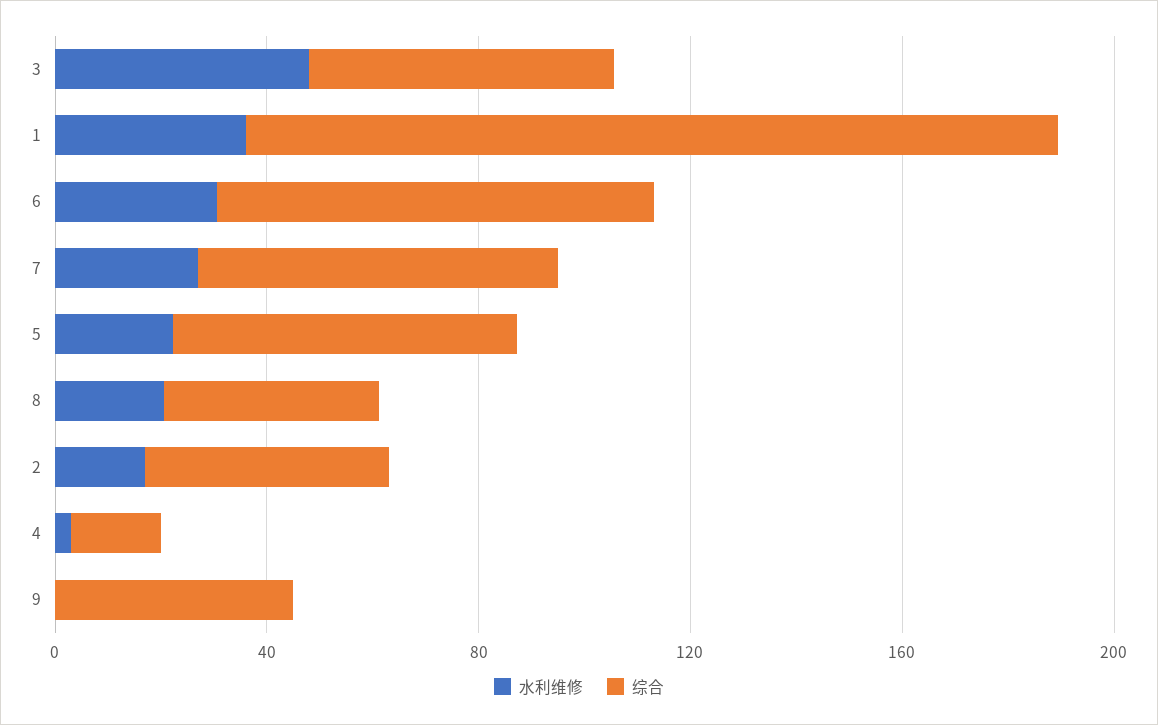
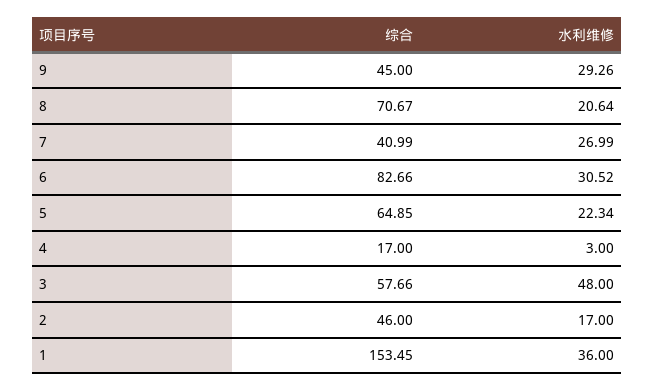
  {
    "水利维修": {
      "3": 48,
      "1": 36,
      "6": 30.52,
      "7": 26.99,
      "5": 22.34,
      "8": 20.64,
      "2": 17,
      "4": 3,
-     "9": 0
+     "9": 29.26
    },
    "综合": {
      "3": 57.66,
      "1": 153.45,
      "6": 82.66,
-     "7": 70,
+     "7": 40.99,
      "5": 64.85,
-     "8": 40,
+     "8": 70.67,
      "2": 46,
      "4": 17,
      "9": 45
    }
  }

